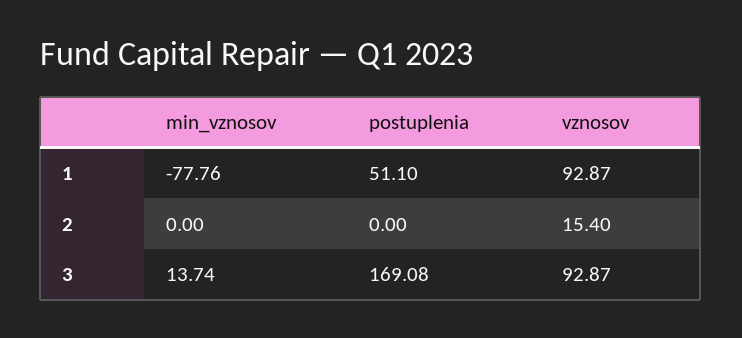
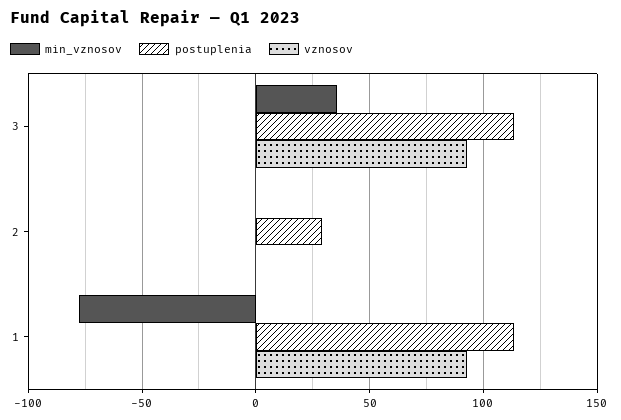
  {
    "min_vznosov": {
      "1": -77.76,
      "2": 0,
-     "3": 13.74
+     "3": 35
    },
    "postuplenia": {
-     "1": 51.1,
+     "1": 115,
-     "2": 0,
+     "2": 30,
-     "3": 169.08
+     "3": 115
    },
    "vznosov": {
      "1": 92.87,
-     "2": 15.4,
+     "2": 0,
      "3": 92.87
    }
  }

